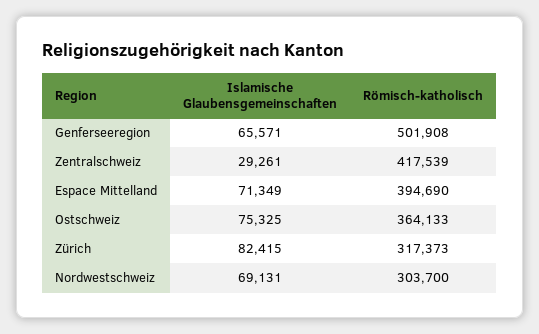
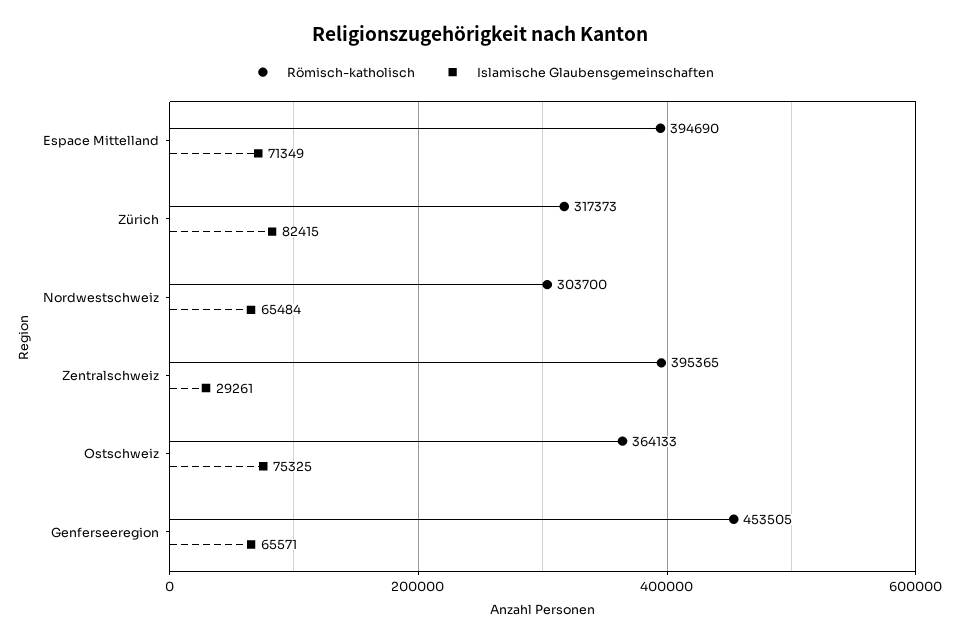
  {
    "Islamische Glaubensgemeinschaften": {
      "Genferseeregion": 65571,
      "Zentralschweiz": 29261,
      "Espace Mittelland": 71349,
      "Ostschweiz": 75325,
      "Zürich": 82415,
-     "Nordwestschweiz": 69131
+     "Nordwestschweiz": 65484
    },
    "Römisch-katholisch": {
-     "Genferseeregion": 501908,
+     "Genferseeregion": 453505,
-     "Zentralschweiz": 417539,
+     "Zentralschweiz": 395365,
      "Espace Mittelland": 394690,
      "Ostschweiz": 364133,
      "Zürich": 317373,
      "Nordwestschweiz": 303700
    }
  }

